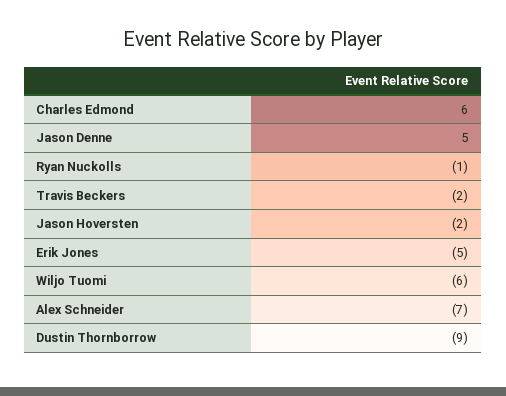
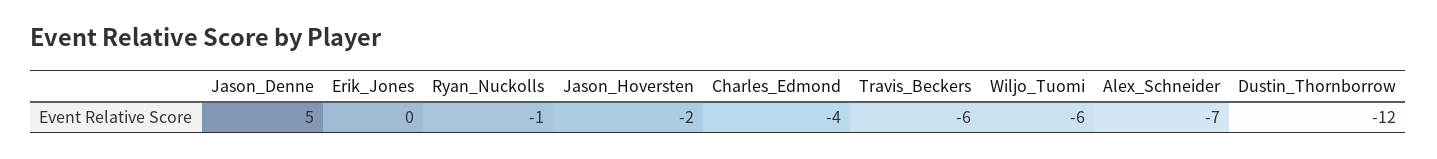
  {
-   "Charles Edmond": 6,
+   "Charles Edmond": -4,
    "Jason Denne": 5,
    "Ryan Nuckolls": -1,
-   "Travis Beckers": -2,
+   "Travis Beckers": -6,
    "Jason Hoversten": -2,
-   "Erik Jones": -5,
+   "Erik Jones": 0,
    "Wiljo Tuomi": -6,
    "Alex Schneider": -7,
-   "Dustin Thornborrow": -9
+   "Dustin Thornborrow": -12
  }

